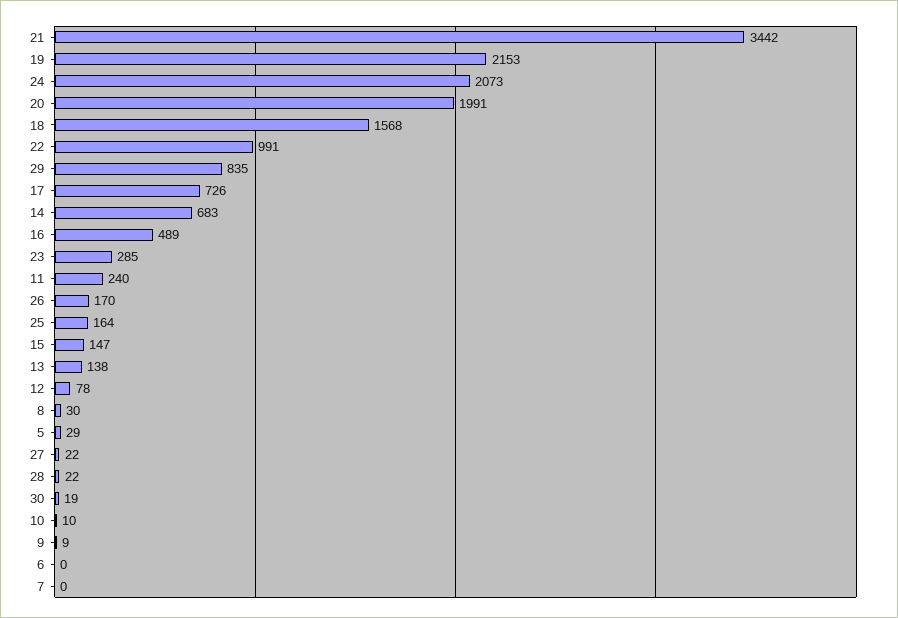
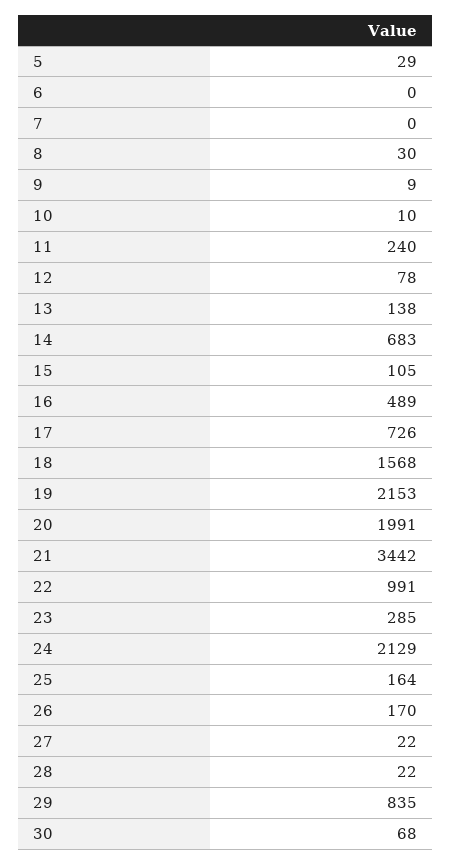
  {
    "21": 3442,
    "19": 2153,
-   "24": 2073,
+   "24": 2129,
    "20": 1991,
    "18": 1568,
    "22": 991,
    "29": 835,
    "17": 726,
    "14": 683,
    "16": 489,
    "23": 285,
    "11": 240,
    "26": 170,
    "25": 164,
-   "15": 147,
+   "15": 105,
    "13": 138,
    "12": 78,
    "8": 30,
    "5": 29,
    "27": 22,
    "28": 22,
-   "30": 19,
+   "30": 68,
    "10": 10,
    "9": 9,
    "6": 0,
    "7": 0
  }

